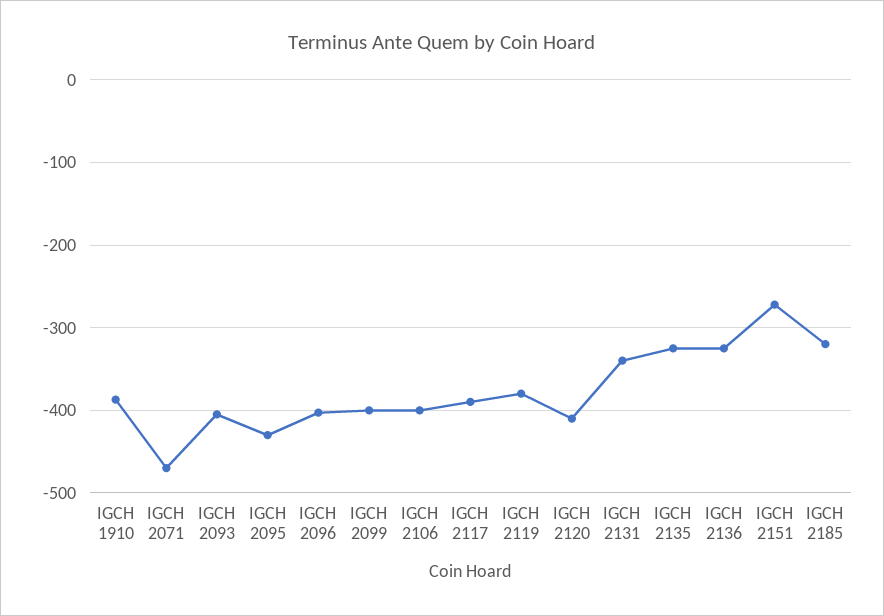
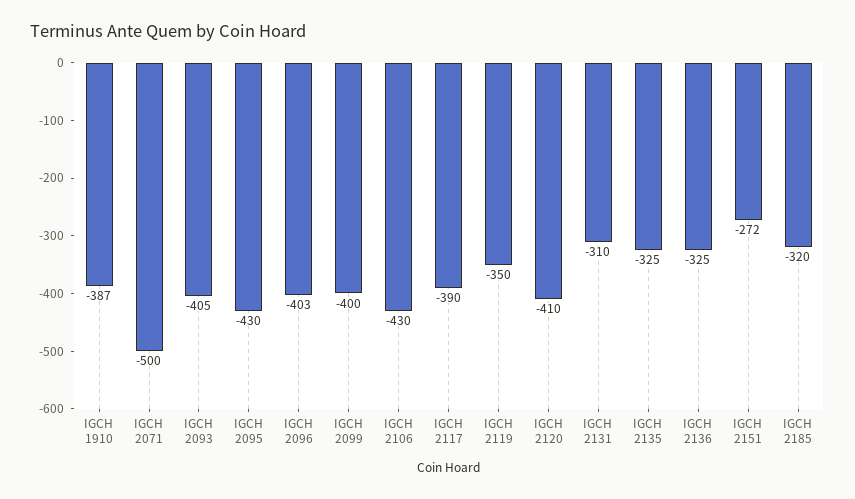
  {
    "IGCH 1910": -387,
-   "IGCH 2071": -470,
+   "IGCH 2071": -500,
    "IGCH 2093": -405,
    "IGCH 2095": -430,
    "IGCH 2096": -403,
    "IGCH 2099": -400,
-   "IGCH 2106": -400,
+   "IGCH 2106": -430,
    "IGCH 2117": -390,
-   "IGCH 2119": -380,
+   "IGCH 2119": -350,
    "IGCH 2120": -410,
-   "IGCH 2131": -340,
+   "IGCH 2131": -310,
    "IGCH 2135": -325,
    "IGCH 2136": -325,
    "IGCH 2151": -272,
    "IGCH 2185": -320
  }

